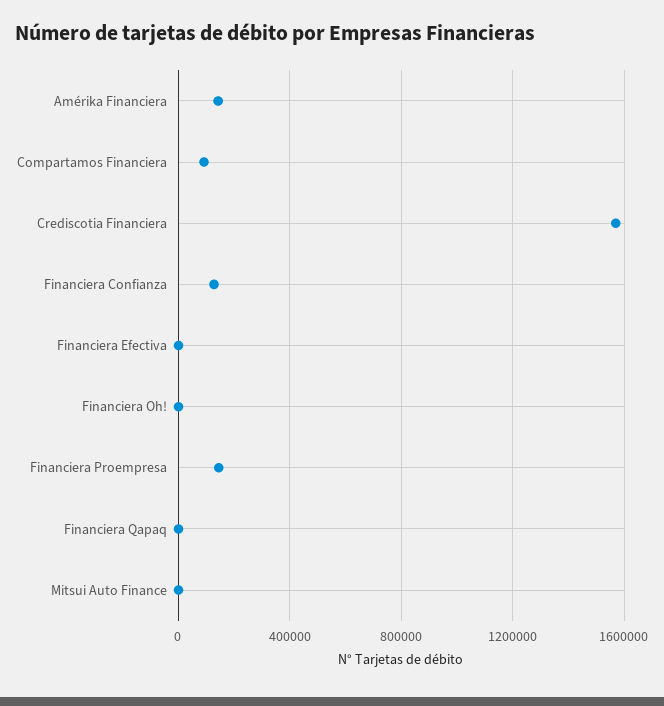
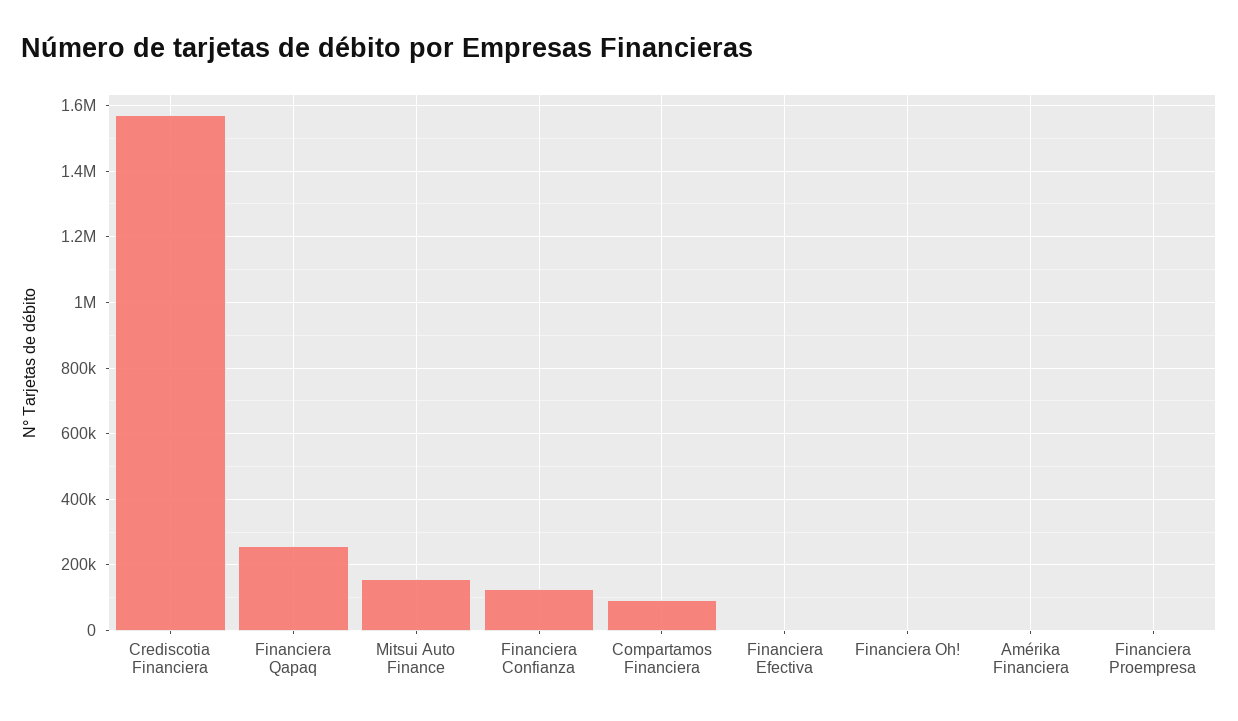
  {
-   "Amérika Financiera": 150000,
+   "Amérika Financiera": 0,
    "Compartamos Financiera": 100000,
    "Crediscotia Financiera": 1580000,
    "Financiera Confianza": 120000,
    "Financiera Efectiva": 0,
    "Financiera Oh!": 0,
-   "Financiera Proempresa": 150000,
+   "Financiera Proempresa": 0,
-   "Financiera Qapaq": 0,
+   "Financiera Qapaq": 260000,
-   "Mitsui Auto Finance": 0
+   "Mitsui Auto Finance": 160000
  }

